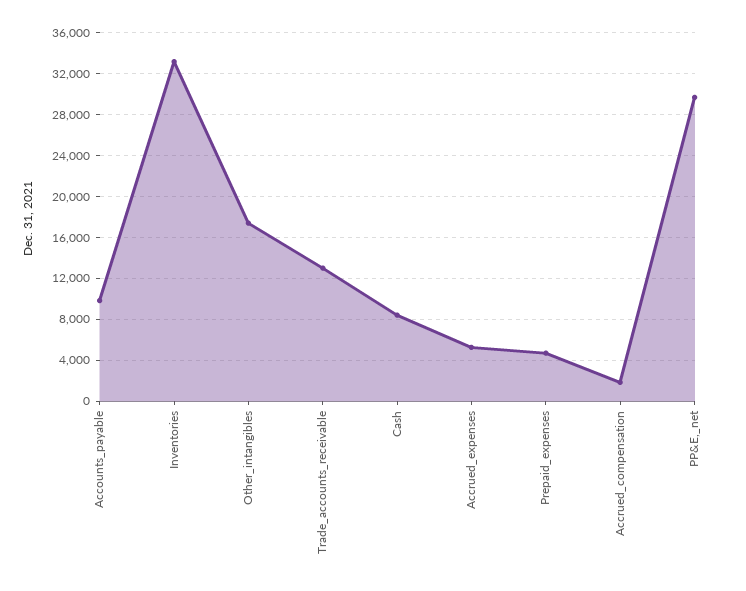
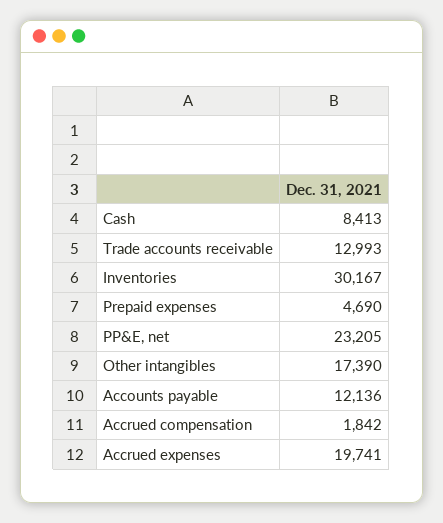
  {
-   "Accounts_payable": 10000,
+   "Accounts_payable": 12136,
-   "Inventories": 33000,
+   "Inventories": 30167,
    "Other_intangibles": 17390,
    "Trade_accounts_receivable": 12993,
    "Cash": 8413,
-   "Accrued_expenses": 5000,
+   "Accrued_expenses": 19741,
    "Prepaid_expenses": 4690,
    "Accrued_compensation": 1842,
-   "PP&E,_net": 30000
+   "PP&E,_net": 23205
  }

